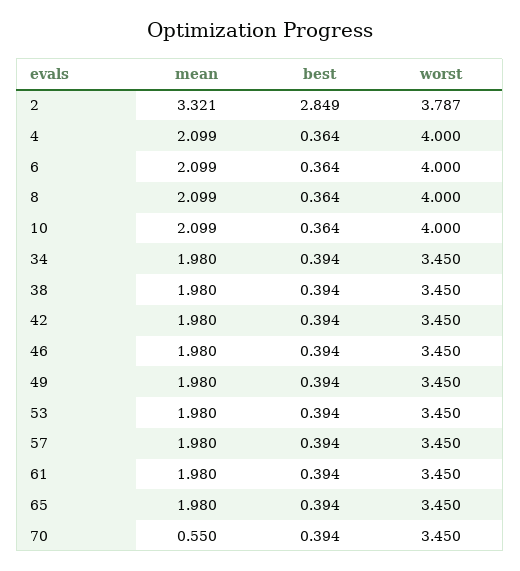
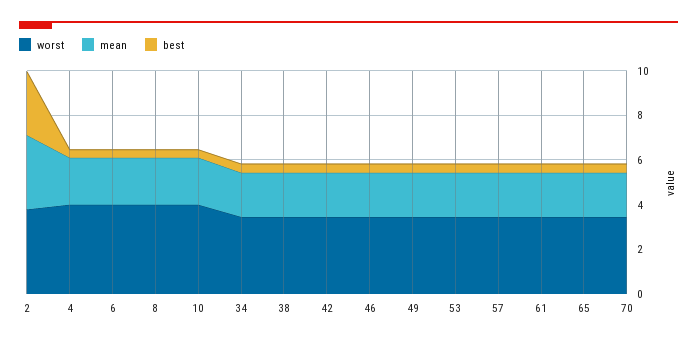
  {
    "mean": {
      "2": 3.321,
      "4": 2.099,
      "6": 2.099,
      "8": 2.099,
      "10": 2.099,
      "34": 1.98,
      "38": 1.98,
      "42": 1.98,
      "46": 1.98,
      "49": 1.98,
      "53": 1.98,
      "57": 1.98,
      "61": 1.98,
      "65": 1.98,
-     "70": 0.55
+     "70": 2
    },
    "best": {
      "2": 2.849,
      "4": 0.364,
      "6": 0.364,
      "8": 0.364,
      "10": 0.364,
      "34": 0.394,
      "38": 0.394,
      "42": 0.394,
      "46": 0.394,
      "49": 0.394,
      "53": 0.394,
      "57": 0.394,
      "61": 0.394,
      "65": 0.394,
      "70": 0.394
    },
    "worst": {
      "2": 3.787,
      "4": 4,
      "6": 4,
      "8": 4,
      "10": 4,
      "34": 3.45,
      "38": 3.45,
      "42": 3.45,
      "46": 3.45,
      "49": 3.45,
      "53": 3.45,
      "57": 3.45,
      "61": 3.45,
      "65": 3.45,
      "70": 3.45
    }
  }

